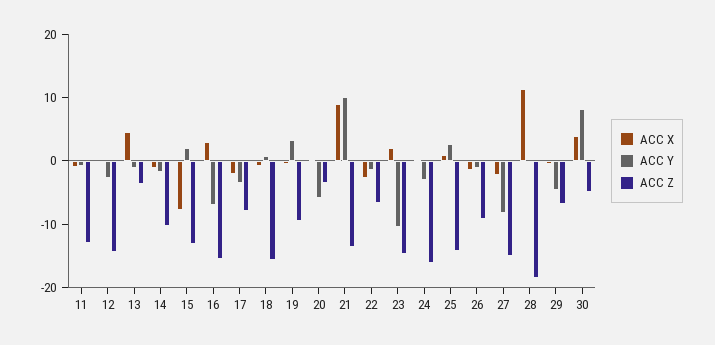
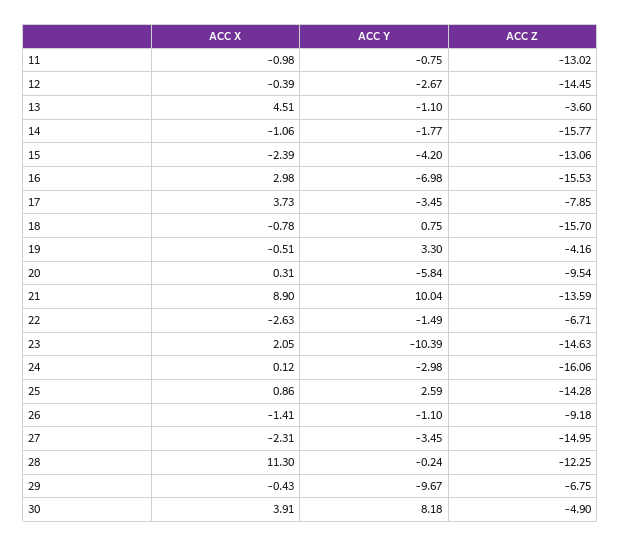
  {
    "ACC X": {
      "11": -0.98,
      "12": -0.39,
      "13": 4.51,
      "14": -1.06,
-     "15": -8,
+     "15": -2.39,
      "16": 2.98,
-     "17": -2,
+     "17": 3.73,
      "18": -0.78,
      "19": -0.51,
      "20": 0.31,
      "21": 8.9,
      "22": -2.63,
      "23": 2.05,
      "24": 0.12,
      "25": 0.86,
      "26": -1.41,
      "27": -2.31,
      "28": 11.3,
      "29": -0.43,
      "30": 3.91
    },
    "ACC Y": {
      "11": -0.75,
      "12": -2.67,
      "13": -1.1,
      "14": -1.77,
-     "15": 2,
+     "15": -4.2,
      "16": -6.98,
      "17": -3.45,
      "18": 0.75,
      "19": 3.3,
      "20": -5.84,
      "21": 10.04,
      "22": -1.49,
      "23": -10.39,
      "24": -2.98,
      "25": 2.59,
      "26": -1.1,
-     "27": -8,
+     "27": -3.45,
      "28": -0.24,
-     "29": -4,
+     "29": -9.67,
      "30": 8.18
    },
    "ACC Z": {
      "11": -13.02,
      "12": -14.45,
      "13": -3.6,
-     "14": -10,
+     "14": -15.77,
      "15": -13.06,
      "16": -15.53,
      "17": -7.85,
      "18": -15.7,
-     "19": -10,
+     "19": -4.16,
-     "20": -4,
+     "20": -9.54,
      "21": -13.59,
      "22": -6.71,
      "23": -14.63,
      "24": -16.06,
      "25": -14.28,
      "26": -9.18,
      "27": -14.95,
-     "28": -18,
+     "28": -12.25,
      "29": -6.75,
      "30": -4.9
    }
  }

